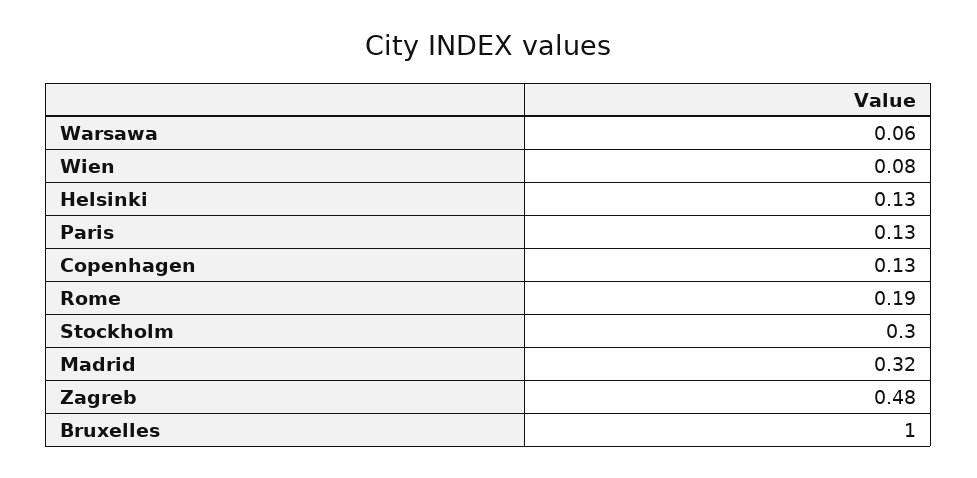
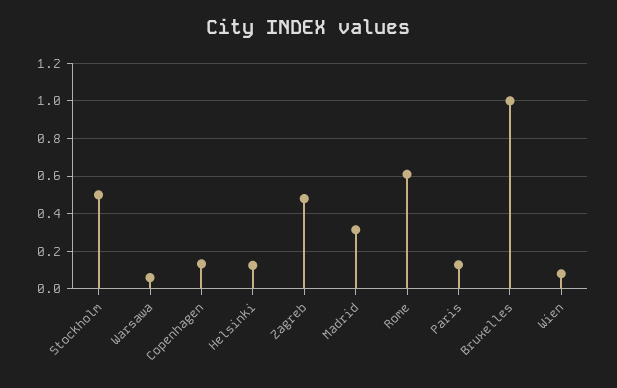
  {
    "Warsawa": 0.06,
    "Wien": 0.08,
    "Helsinki": 0.13,
    "Paris": 0.13,
    "Copenhagen": 0.13,
-   "Rome": 0.19,
+   "Rome": 0.6,
-   "Stockholm": 0.3,
+   "Stockholm": 0.5,
    "Madrid": 0.32,
    "Zagreb": 0.48,
    "Bruxelles": 1
  }

